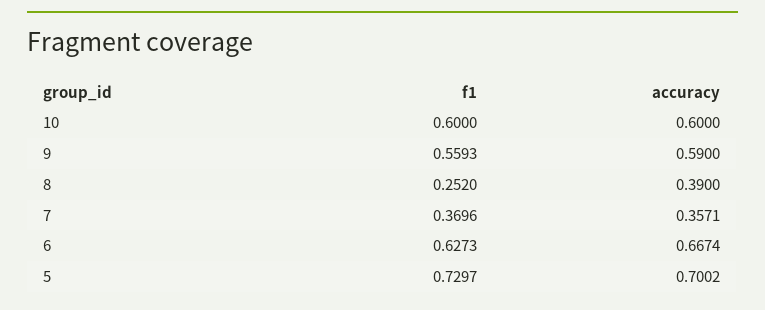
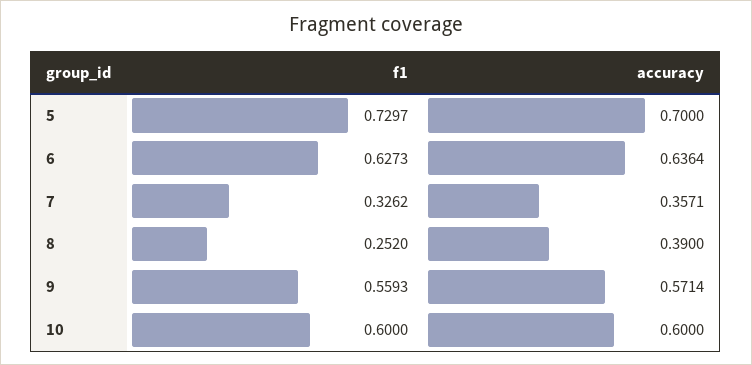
  {
    "f1": {
      "10": 0.6,
      "9": 0.5593,
      "8": 0.252,
-     "7": 0.3696,
+     "7": 0.3262,
      "6": 0.6273,
      "5": 0.7297
    },
    "accuracy": {
      "10": 0.6,
-     "9": 0.59,
+     "9": 0.5714,
      "8": 0.39,
      "7": 0.3571,
-     "6": 0.6674,
+     "6": 0.6364,
-     "5": 0.7002
+     "5": 0.7
    }
  }

